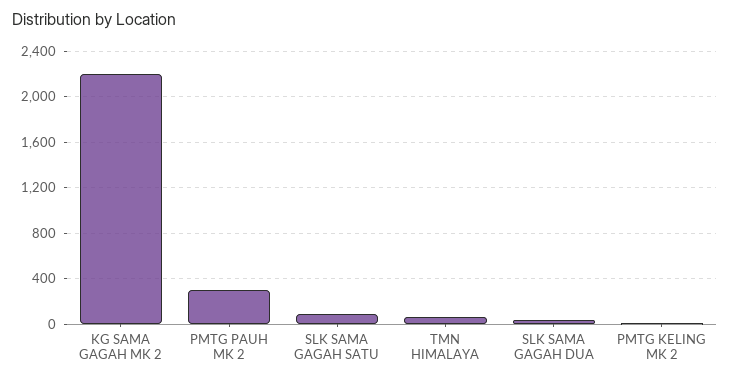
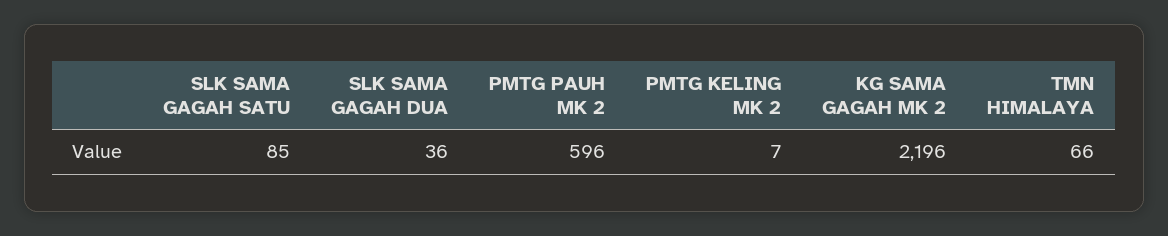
  {
    "KG SAMA GAGAH MK 2": 2196,
-   "PMTG PAUH MK 2": 300,
+   "PMTG PAUH MK 2": 596,
    "SLK SAMA GAGAH SATU": 85,
    "TMN HIMALAYA": 66,
    "SLK SAMA GAGAH DUA": 36,
    "PMTG KELING MK 2": 7
  }

